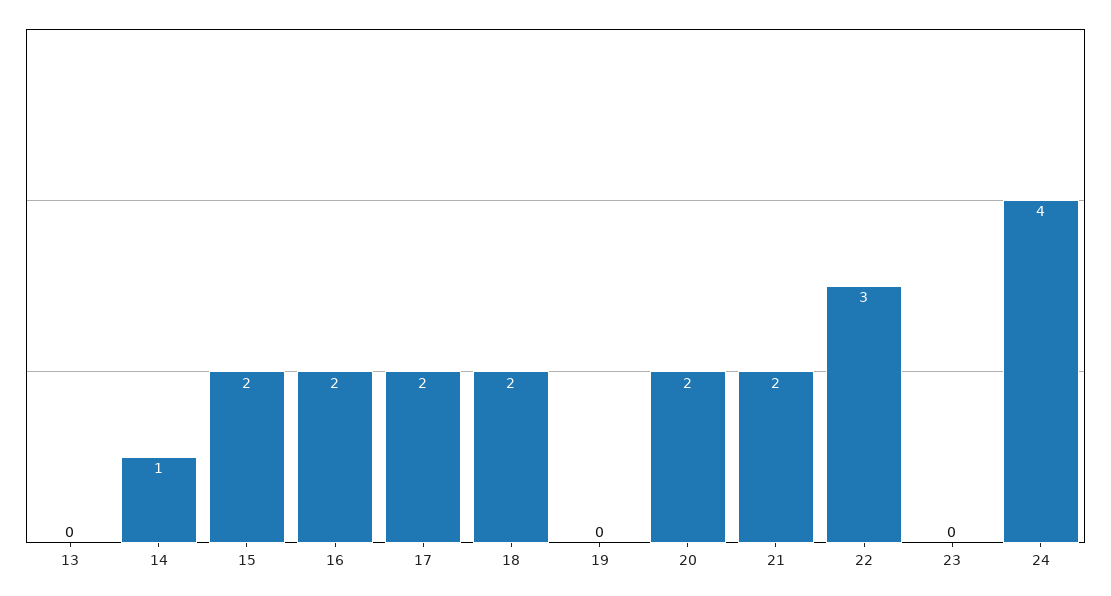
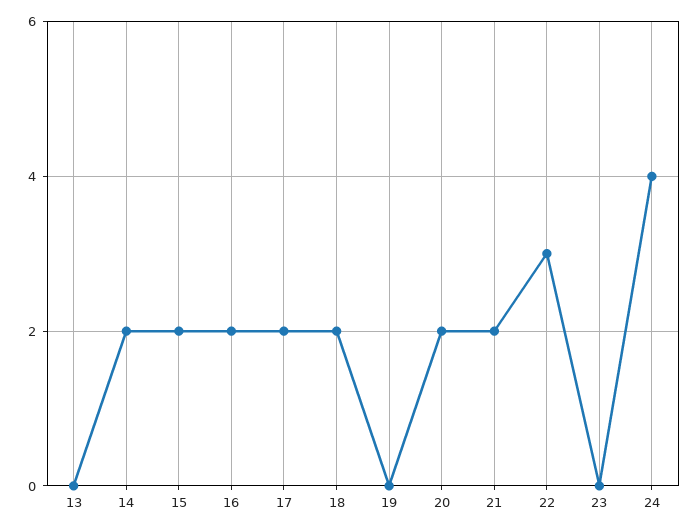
  {
    "13": 0,
-   "14": 1,
+   "14": 2,
    "15": 2,
    "16": 2,
    "17": 2,
    "18": 2,
    "19": 0,
    "20": 2,
    "21": 2,
    "22": 3,
    "23": 0,
    "24": 4
  }

